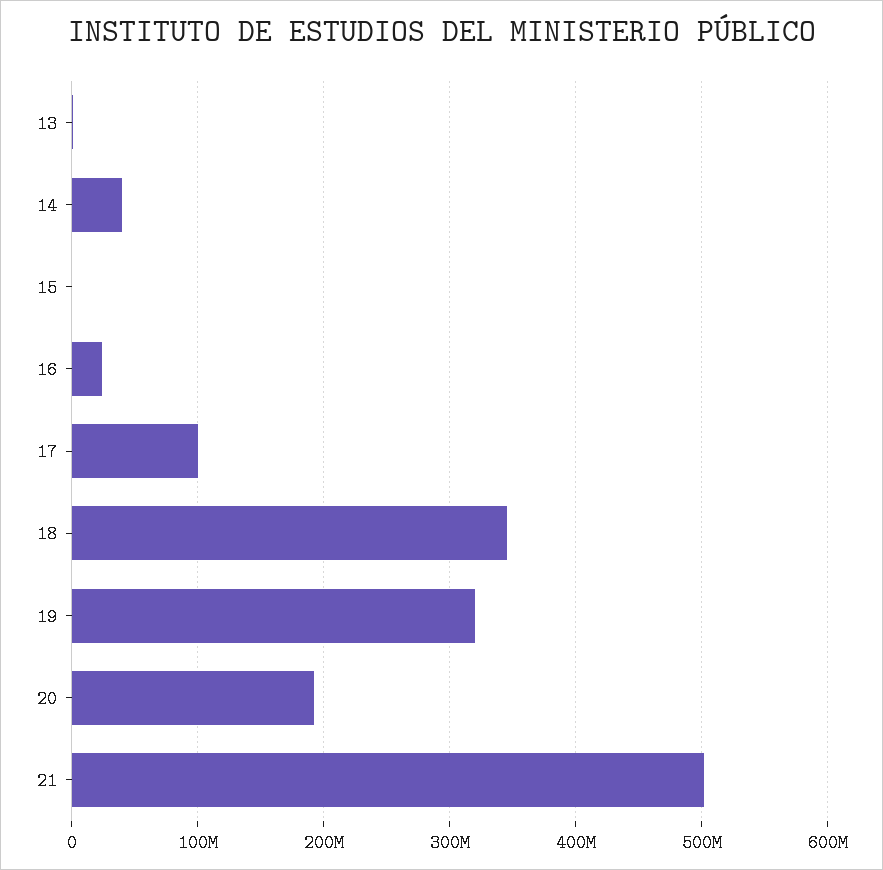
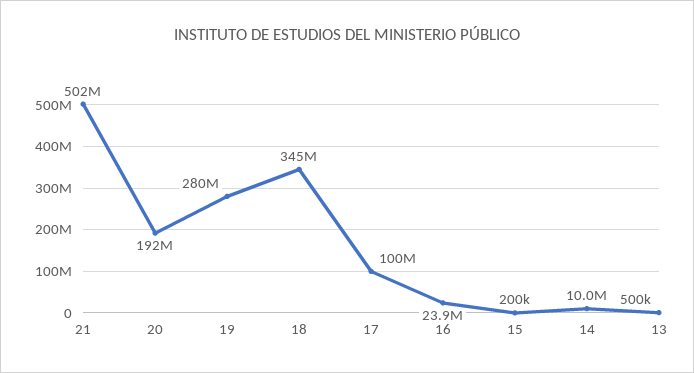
  {
    "13": 500000,
-   "14": 40000000,
+   "14": 10000000,
    "15": 200000,
    "16": 23900000,
    "17": 100000000,
    "18": 345000000,
-   "19": 320000000,
+   "19": 280000000,
    "20": 192000000,
    "21": 502000000
  }

